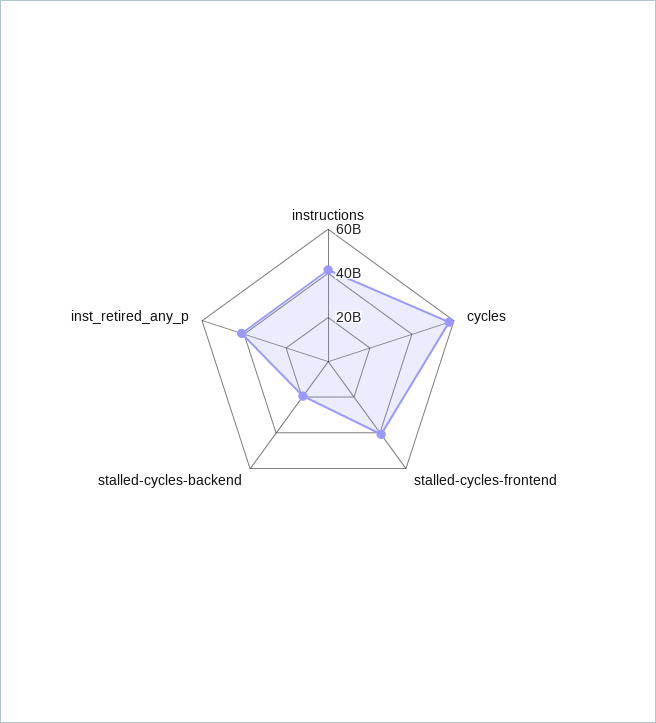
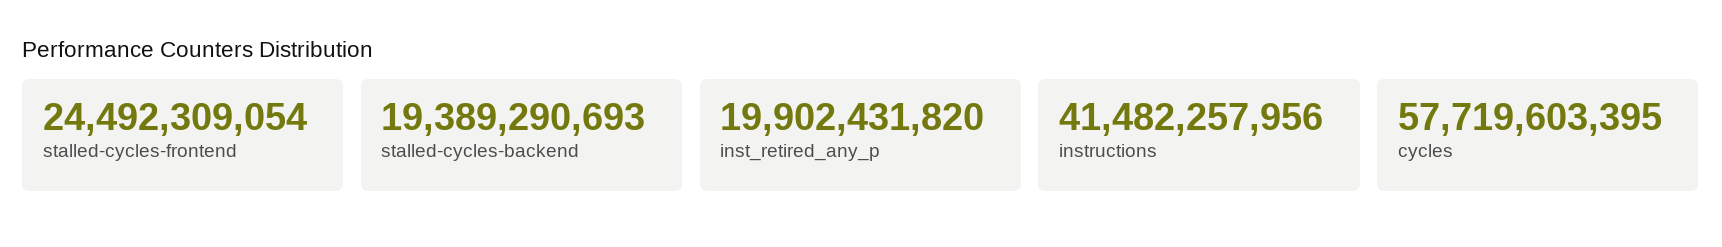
  {
    "instructions": 41482257956,
    "cycles": 57719603395,
-   "stalled-cycles-frontend": 40000000000,
+   "stalled-cycles-frontend": 24492309054,
    "stalled-cycles-backend": 19389290693,
-   "inst_retired_any_p": 40000000000
+   "inst_retired_any_p": 19902431820
  }

